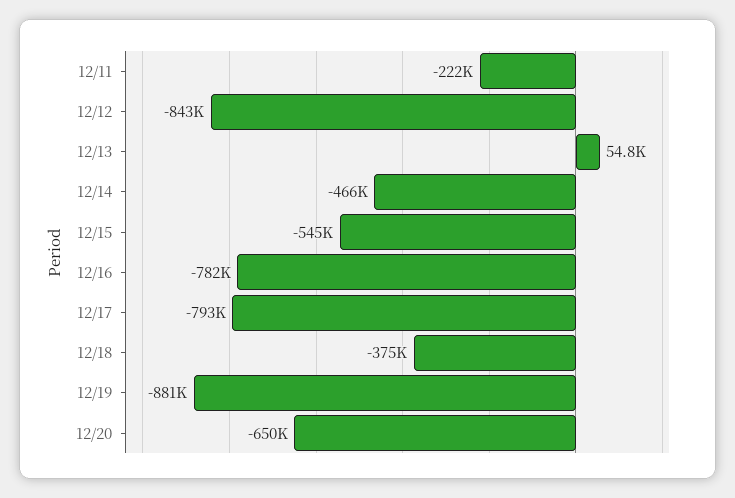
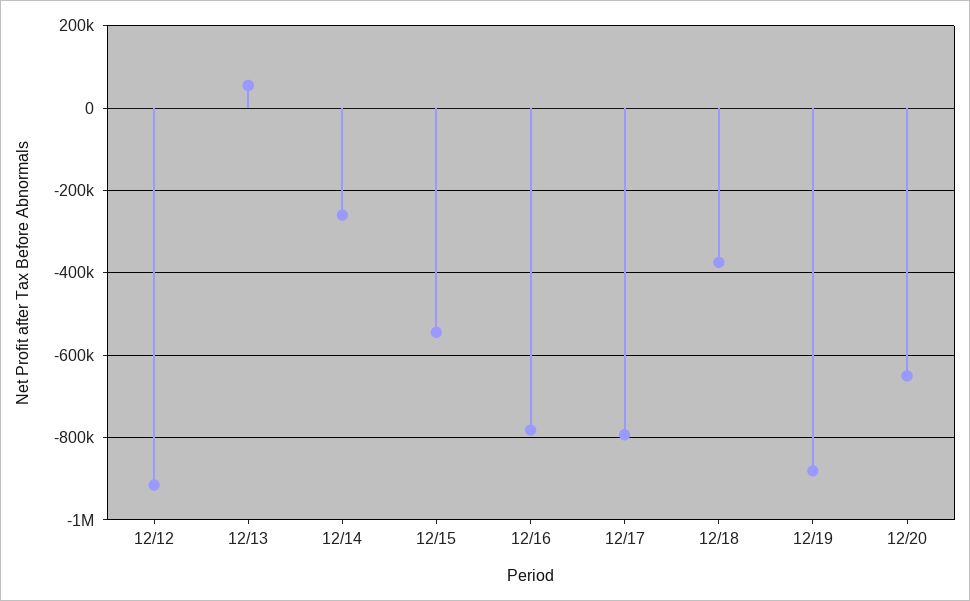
  {
-   "12/11": -222000,
-   "12/12": -843000,
+   "12/12": -920000,
    "12/13": 54800,
-   "12/14": -466000,
+   "12/14": -260000,
    "12/15": -545000,
    "12/16": -782000,
    "12/17": -793000,
    "12/18": -375000,
    "12/19": -881000,
    "12/20": -650000
  }

